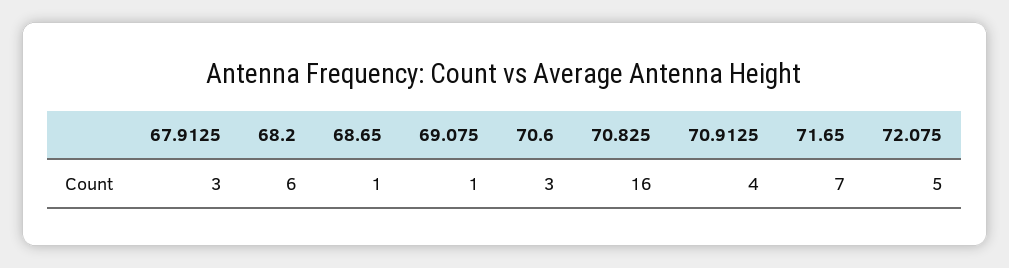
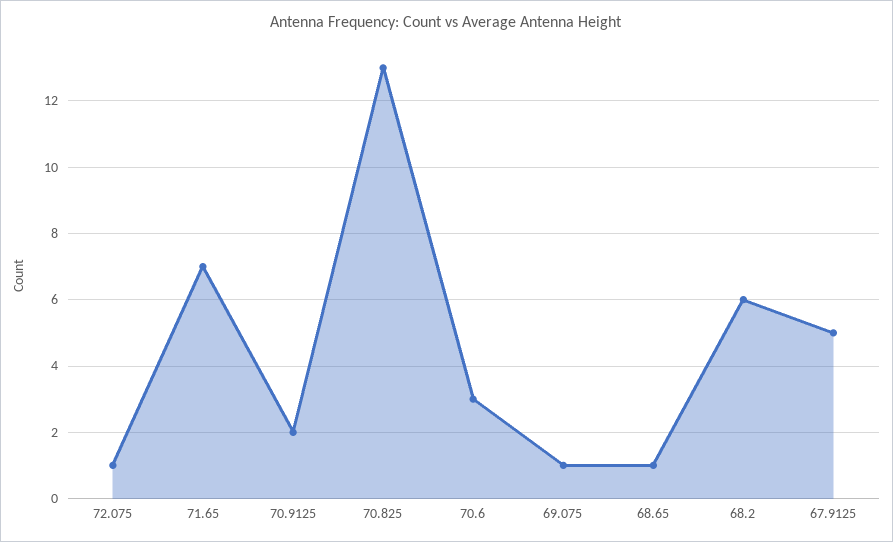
  {
-   "67.9125": 3,
+   "67.9125": 5,
    "68.2": 6,
    "68.65": 1,
    "69.075": 1,
    "70.6": 3,
-   "70.825": 16,
+   "70.825": 13,
-   "70.9125": 4,
+   "70.9125": 2,
    "71.65": 7,
-   "72.075": 5
+   "72.075": 1
  }

